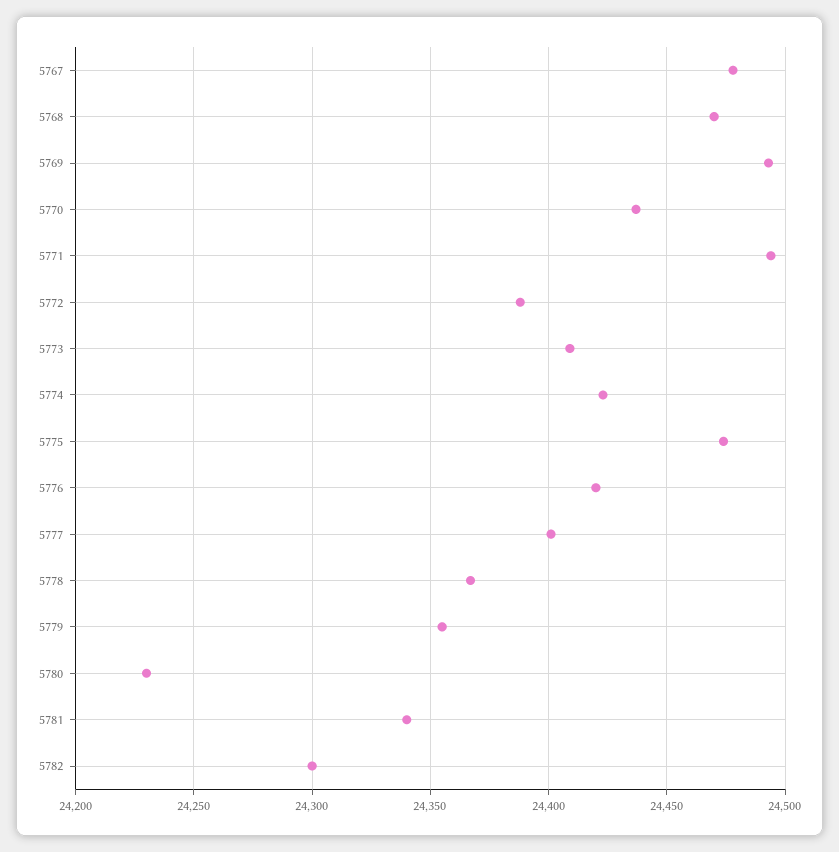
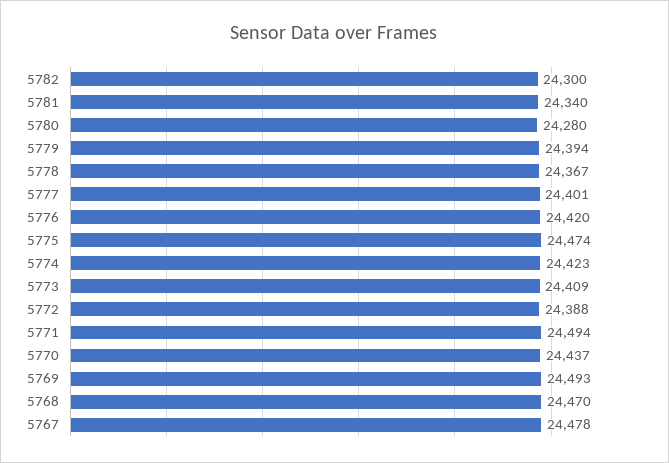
  {
    "5767": 24478,
    "5768": 24470,
    "5769": 24493,
    "5770": 24437,
    "5771": 24494,
    "5772": 24388,
    "5773": 24409,
    "5774": 24423,
    "5775": 24474,
    "5776": 24420,
    "5777": 24401,
    "5778": 24367,
-   "5779": 24355,
+   "5779": 24394,
-   "5780": 24230,
+   "5780": 24280,
    "5781": 24340,
    "5782": 24300
  }

